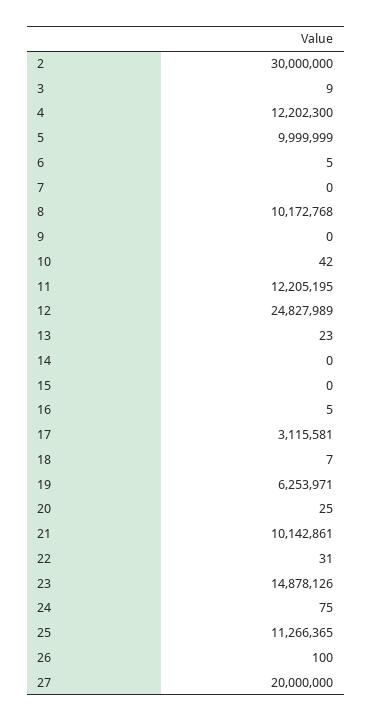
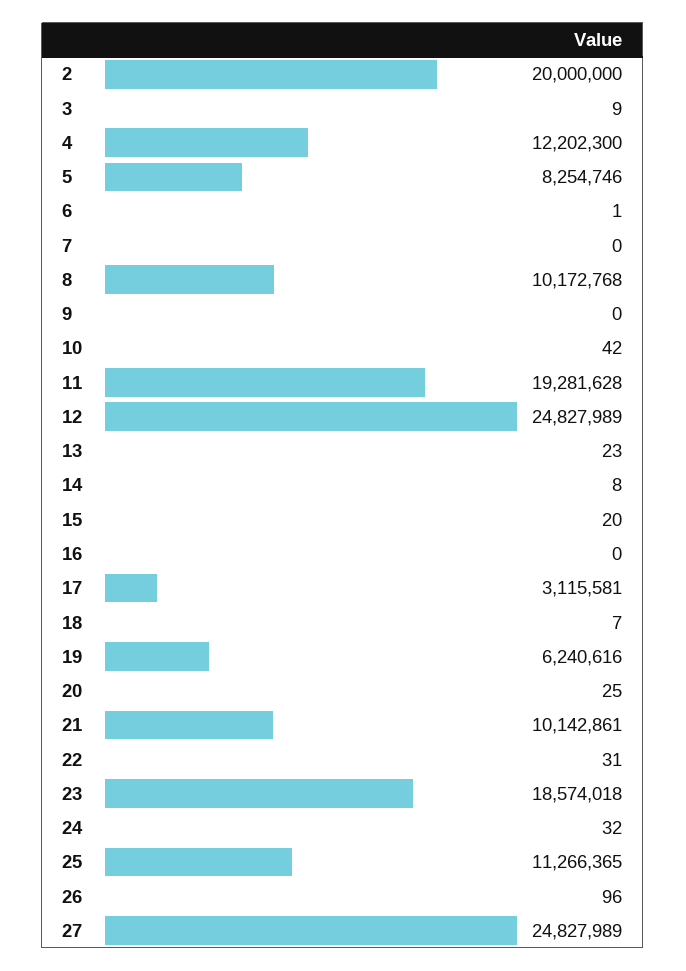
  {
-   "2": 30000000,
+   "2": 20000000,
    "3": 9,
    "4": 12202300,
-   "5": 9999999,
+   "5": 8254746,
-   "6": 5,
+   "6": 1,
    "7": 0,
    "8": 10172768,
    "9": 0,
    "10": 42,
-   "11": 12205195,
+   "11": 19281628,
    "12": 24827989,
    "13": 23,
-   "14": 0,
+   "14": 8,
-   "15": 0,
+   "15": 20,
-   "16": 5,
+   "16": 0,
    "17": 3115581,
    "18": 7,
-   "19": 6253971,
+   "19": 6240616,
    "20": 25,
    "21": 10142861,
    "22": 31,
-   "23": 14878126,
+   "23": 18574018,
-   "24": 75,
+   "24": 32,
    "25": 11266365,
-   "26": 100,
+   "26": 96,
-   "27": 20000000
+   "27": 24827989
  }

